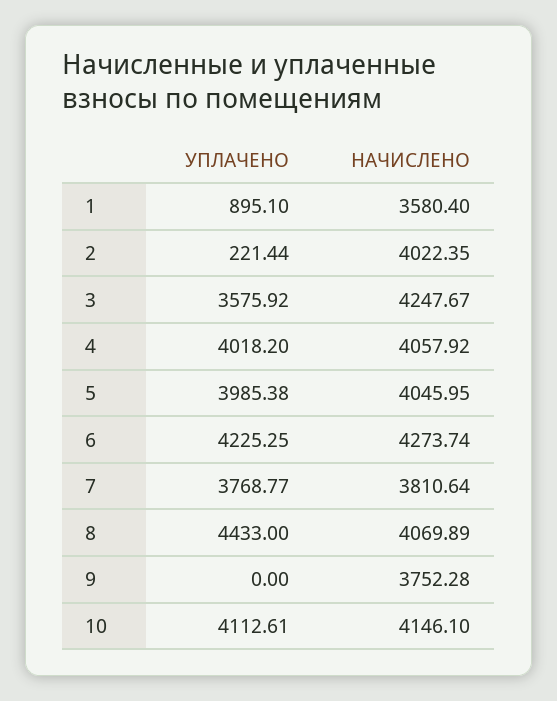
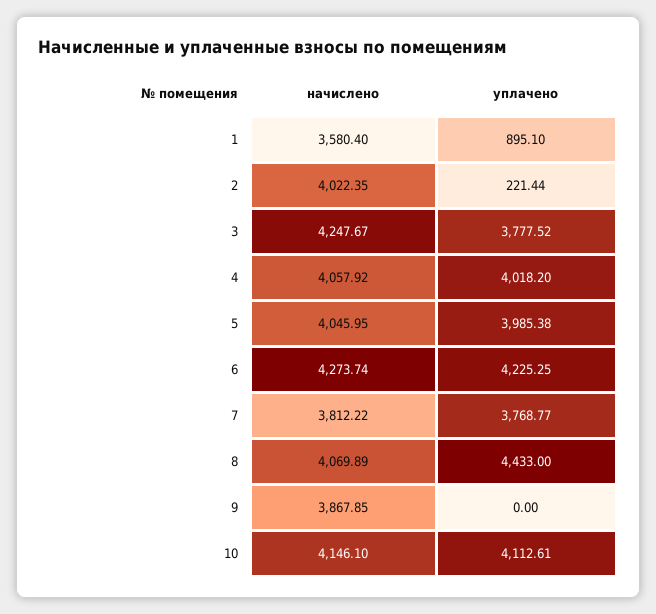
  {
    "УПЛАЧЕНО": {
      "1": 895.1,
      "2": 221.44,
-     "3": 3575.92,
+     "3": 3777.52,
      "4": 4018.2,
      "5": 3985.38,
      "6": 4225.25,
      "7": 3768.77,
      "8": 4433,
      "9": 0,
      "10": 4112.61
    },
    "НАЧИСЛЕНО": {
      "1": 3580.4,
      "2": 4022.35,
      "3": 4247.67,
      "4": 4057.92,
      "5": 4045.95,
      "6": 4273.74,
-     "7": 3810.64,
+     "7": 3812.22,
      "8": 4069.89,
-     "9": 3752.28,
+     "9": 3867.85,
      "10": 4146.1
    }
  }

